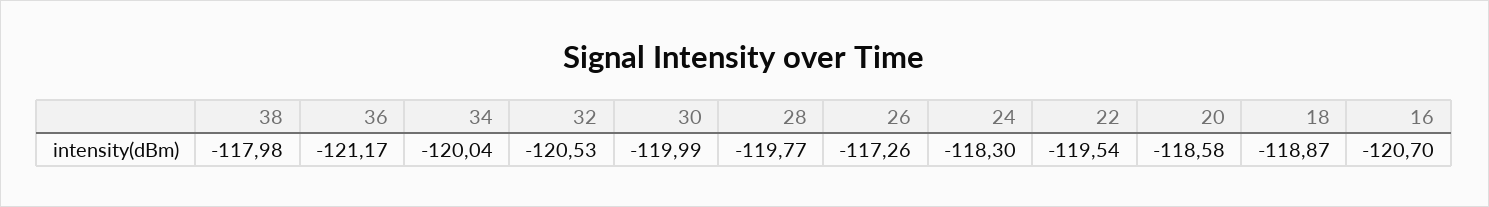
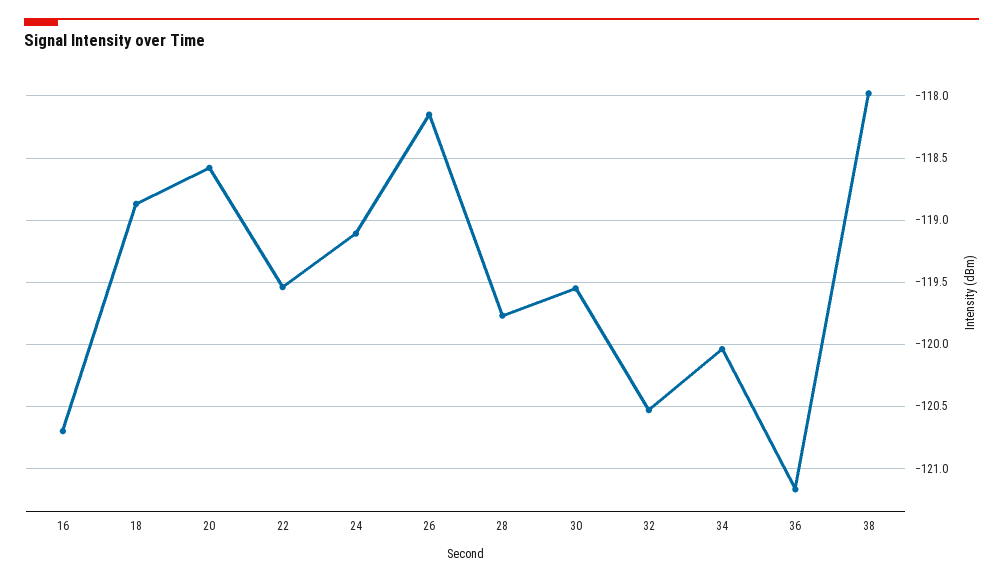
  {
    "38": -117.98,
    "36": -121.17,
    "34": -120.04,
    "32": -120.53,
-   "30": -119.99,
+   "30": -119.55,
    "28": -119.77,
-   "26": -117.26,
+   "26": -118.15,
-   "24": -118.3,
+   "24": -119.1,
    "22": -119.54,
    "20": -118.58,
    "18": -118.87,
    "16": -120.7
  }

